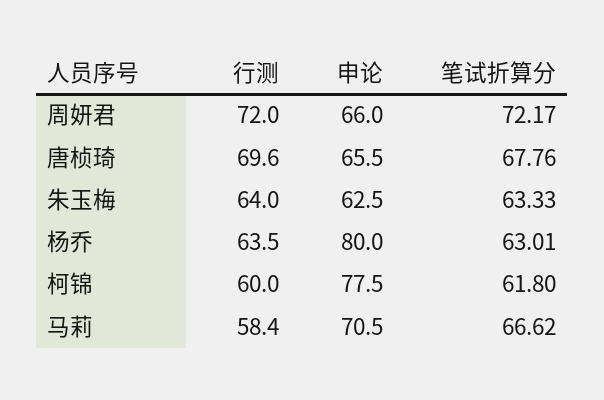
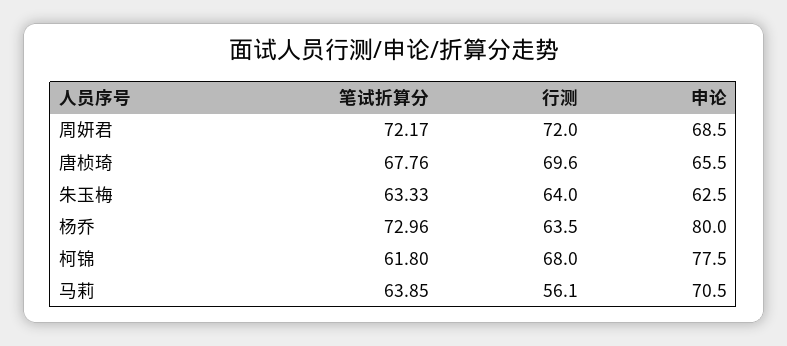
  {
    "行测": {
      "周妍君": 72,
      "唐桢琦": 69.6,
      "朱玉梅": 64,
      "杨乔": 63.5,
-     "柯锦": 60,
+     "柯锦": 68,
-     "马莉": 58.4
+     "马莉": 56.1
    },
    "申论": {
-     "周妍君": 66,
+     "周妍君": 68.5,
      "唐桢琦": 65.5,
      "朱玉梅": 62.5,
      "杨乔": 80,
      "柯锦": 77.5,
      "马莉": 70.5
    },
    "笔试折算分": {
      "周妍君": 72.17,
      "唐桢琦": 67.76,
      "朱玉梅": 63.33,
-     "杨乔": 63.01,
+     "杨乔": 72.96,
      "柯锦": 61.8,
-     "马莉": 66.62
+     "马莉": 63.85
    }
  }

